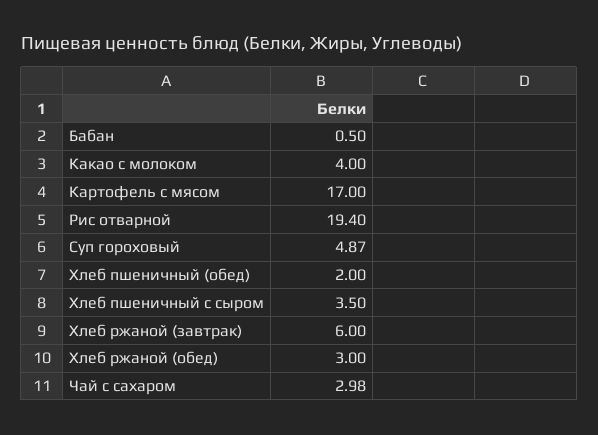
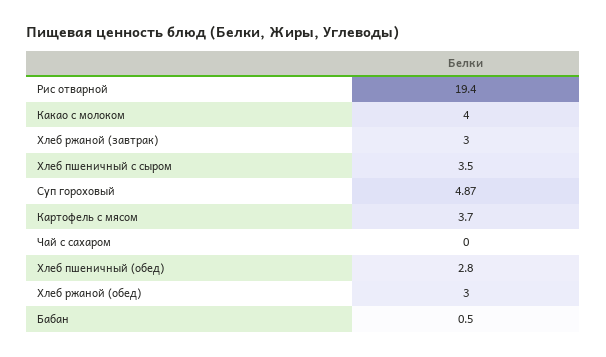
  {
    "Бабан": 0.5,
    "Какао с молоком": 4,
-   "Картофель с мясом": 17,
+   "Картофель с мясом": 3.7,
    "Рис отварной": 19.4,
    "Суп гороховый": 4.87,
-   "Хлеб пшеничный (обед)": 2,
+   "Хлеб пшеничный (обед)": 2.8,
    "Хлеб пшеничный с сыром": 3.5,
-   "Хлеб ржаной (завтрак)": 6,
+   "Хлеб ржаной (завтрак)": 3,
    "Хлеб ржаной (обед)": 3,
-   "Чай с сахаром": 2.98
+   "Чай с сахаром": 0
  }

